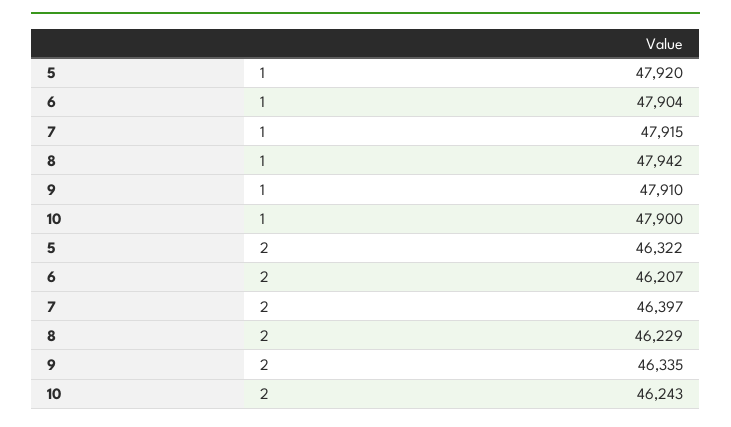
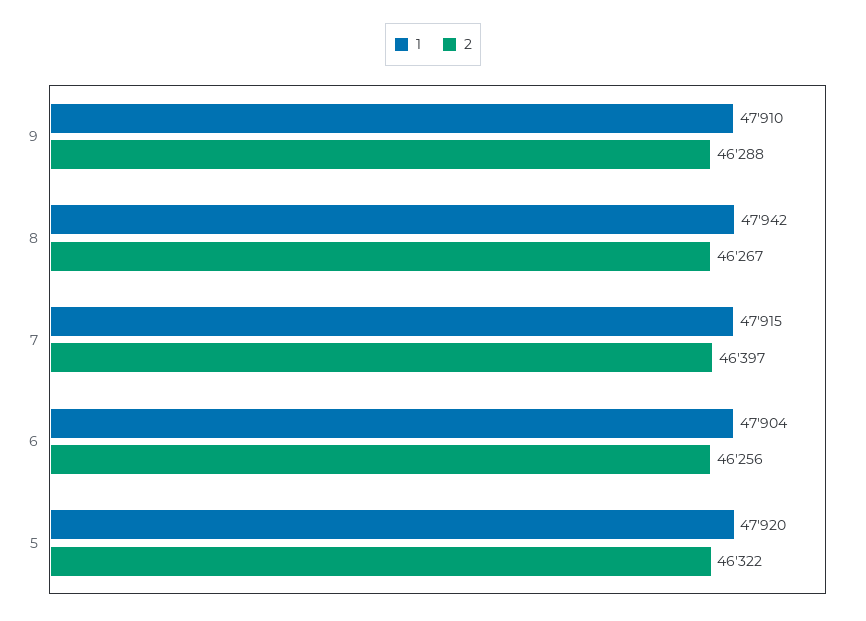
  {
    "1": {
      "5": 47920,
      "6": 47904,
      "7": 47915,
      "8": 47942,
-     "9": 47910,
+     "9": 47910
-     "10": 47900
    },
    "2": {
      "5": 46322,
-     "6": 46207,
+     "6": 46256,
      "7": 46397,
-     "8": 46229,
+     "8": 46267,
-     "9": 46335,
+     "9": 46288
-     "10": 46243
    }
  }

